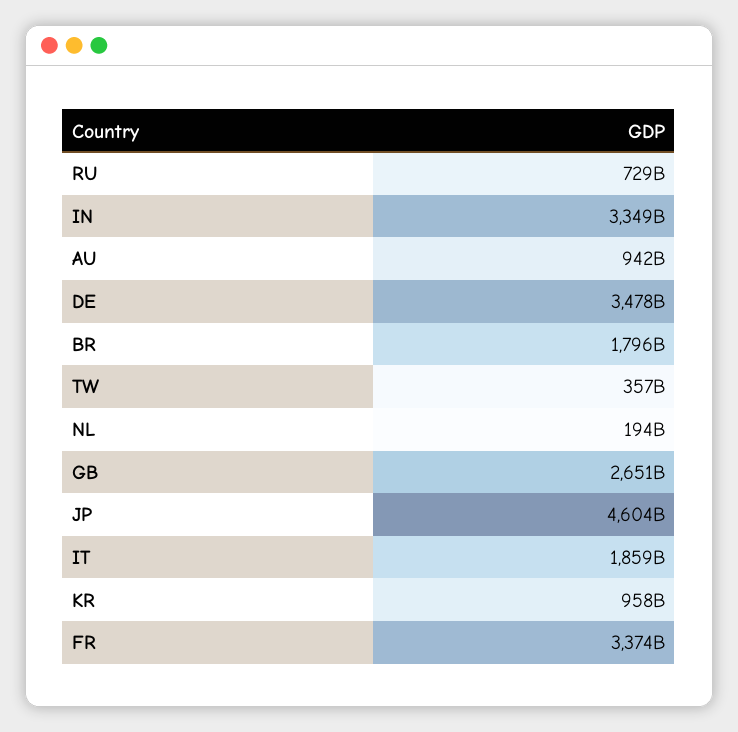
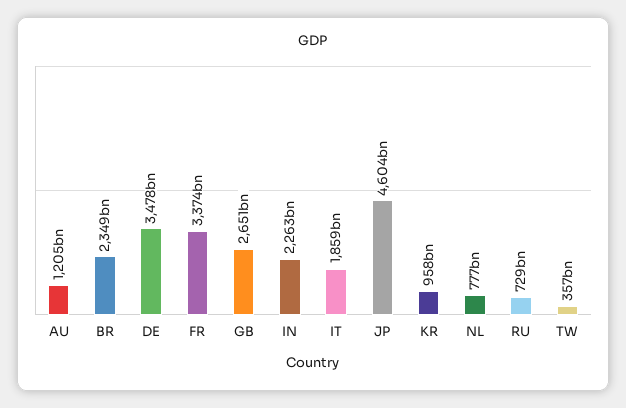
  {
    "RU": 729000000000,
-   "IN": 3349000000000,
+   "IN": 2263000000000,
-   "AU": 942000000000,
+   "AU": 1205000000000,
    "DE": 3478000000000,
-   "BR": 1796000000000,
+   "BR": 2349000000000,
    "TW": 357000000000,
-   "NL": 194000000000,
+   "NL": 777000000000,
    "GB": 2651000000000,
    "JP": 4604000000000,
    "IT": 1859000000000,
    "KR": 958000000000,
    "FR": 3374000000000
  }

